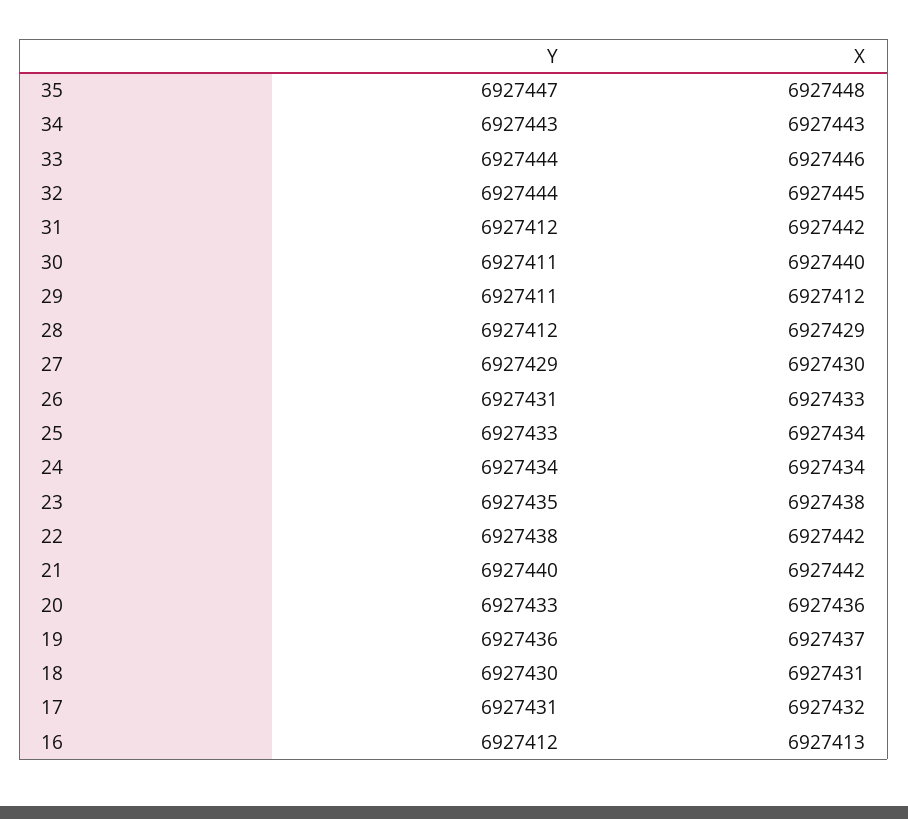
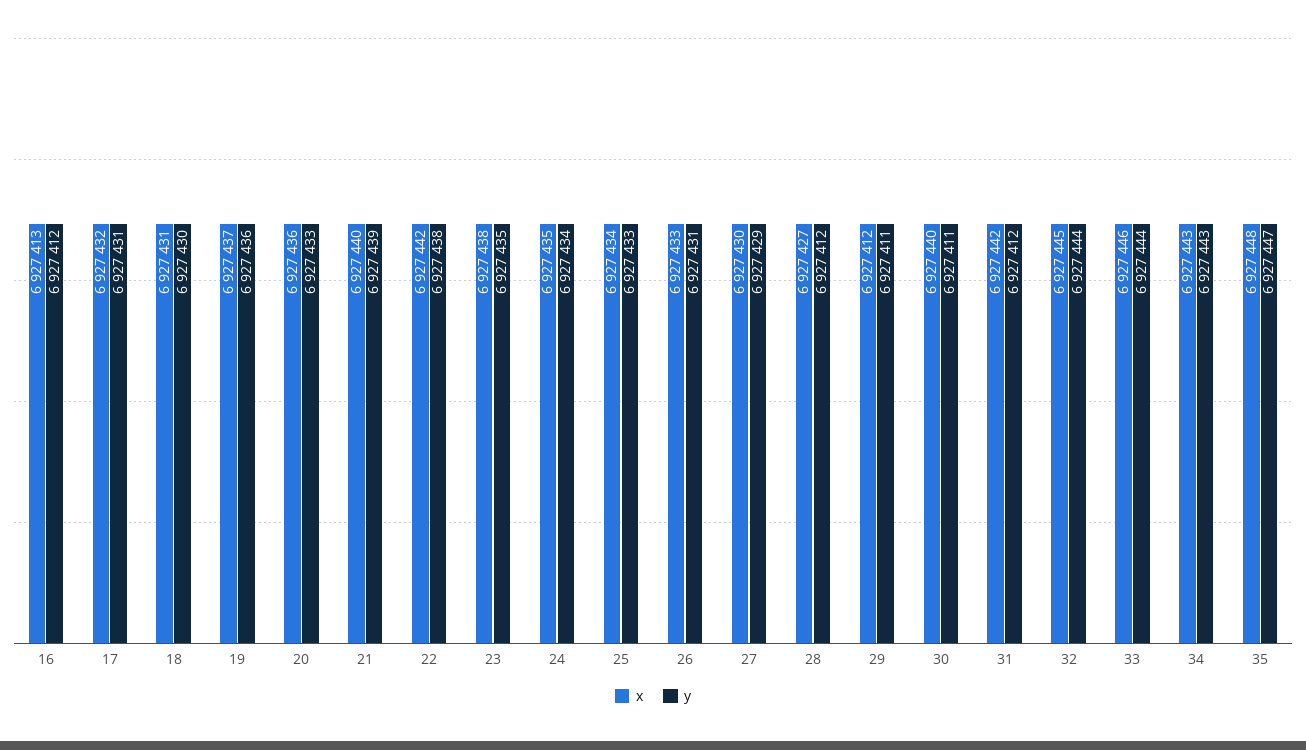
  {
    "Y": {
      "35": 6927447,
      "34": 6927443,
      "33": 6927444,
      "32": 6927444,
      "31": 6927412,
      "30": 6927411,
      "29": 6927411,
      "28": 6927412,
      "27": 6927429,
      "26": 6927431,
      "25": 6927433,
      "24": 6927434,
      "23": 6927435,
      "22": 6927438,
-     "21": 6927440,
+     "21": 6927439,
      "20": 6927433,
      "19": 6927436,
      "18": 6927430,
      "17": 6927431,
      "16": 6927412
    },
    "X": {
      "35": 6927448,
      "34": 6927443,
      "33": 6927446,
      "32": 6927445,
      "31": 6927442,
      "30": 6927440,
      "29": 6927412,
-     "28": 6927429,
+     "28": 6927427,
      "27": 6927430,
      "26": 6927433,
      "25": 6927434,
-     "24": 6927434,
+     "24": 6927435,
      "23": 6927438,
      "22": 6927442,
-     "21": 6927442,
+     "21": 6927440,
      "20": 6927436,
      "19": 6927437,
      "18": 6927431,
      "17": 6927432,
      "16": 6927413
    }
  }

